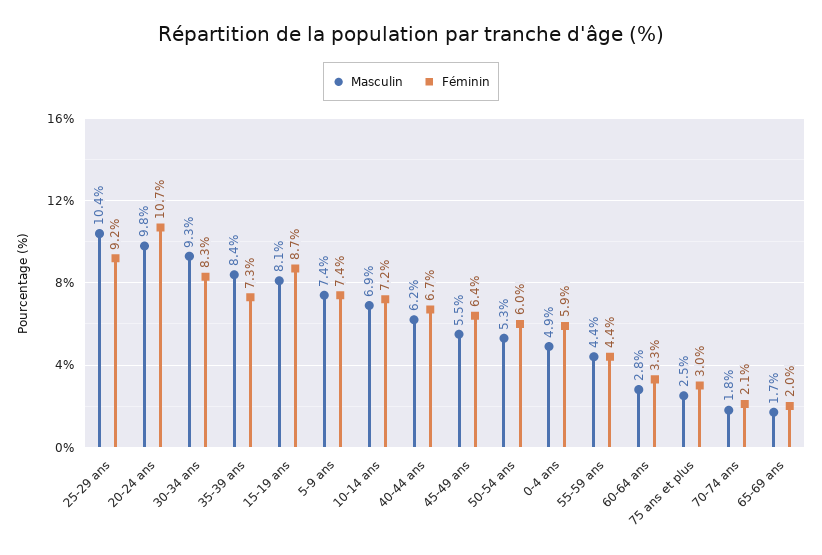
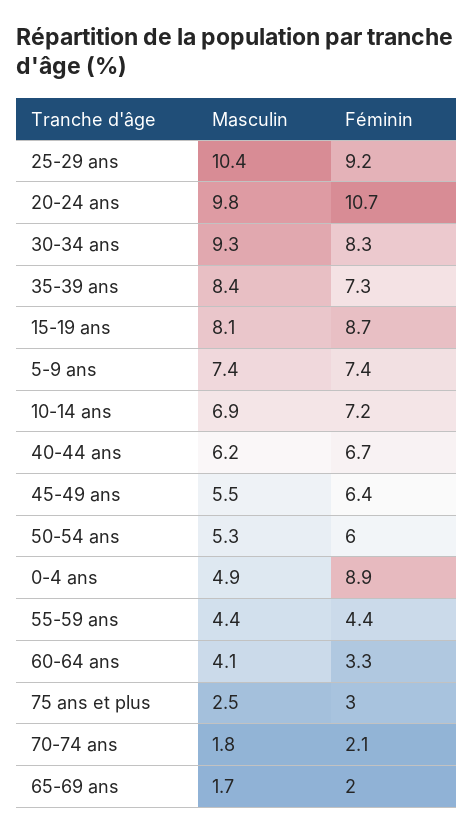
  {
    "Masculin": {
      "25-29 ans": 10.4,
      "20-24 ans": 9.8,
      "30-34 ans": 9.3,
      "35-39 ans": 8.4,
      "15-19 ans": 8.1,
      "5-9 ans": 7.4,
      "10-14 ans": 6.9,
      "40-44 ans": 6.2,
      "45-49 ans": 5.5,
      "50-54 ans": 5.3,
      "0-4 ans": 4.9,
      "55-59 ans": 4.4,
-     "60-64 ans": 2.8,
+     "60-64 ans": 4.1,
      "75 ans et plus": 2.5,
      "70-74 ans": 1.8,
      "65-69 ans": 1.7
    },
    "Féminin": {
      "25-29 ans": 9.2,
      "20-24 ans": 10.7,
      "30-34 ans": 8.3,
      "35-39 ans": 7.3,
      "15-19 ans": 8.7,
      "5-9 ans": 7.4,
      "10-14 ans": 7.2,
      "40-44 ans": 6.7,
      "45-49 ans": 6.4,
      "50-54 ans": 6,
-     "0-4 ans": 5.9,
+     "0-4 ans": 8.9,
      "55-59 ans": 4.4,
      "60-64 ans": 3.3,
      "75 ans et plus": 3,
      "70-74 ans": 2.1,
      "65-69 ans": 2
    }
  }

